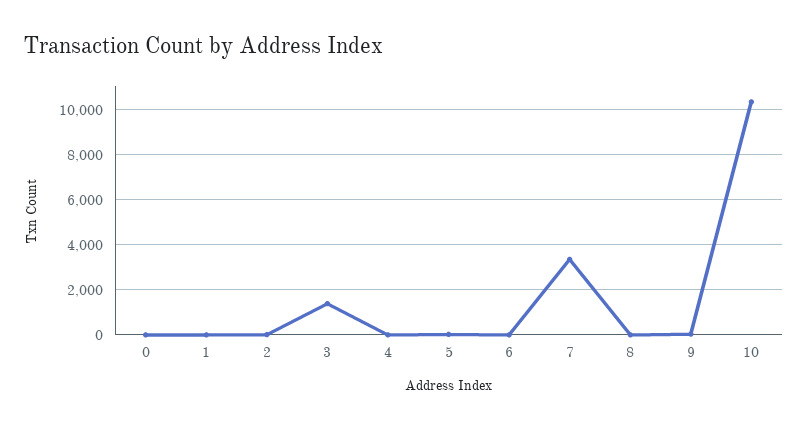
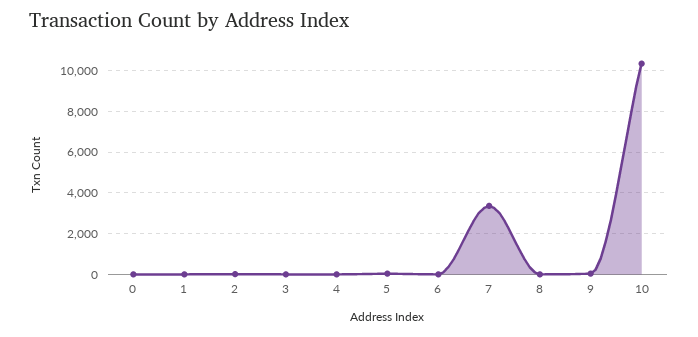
  {
    "0": 0,
    "1": 0,
    "2": 0,
-   "3": 1500,
+   "3": 0,
    "4": 0,
    "5": 0,
    "6": 0,
    "7": 3500,
    "8": 0,
    "9": 0,
    "10": 10500
  }

